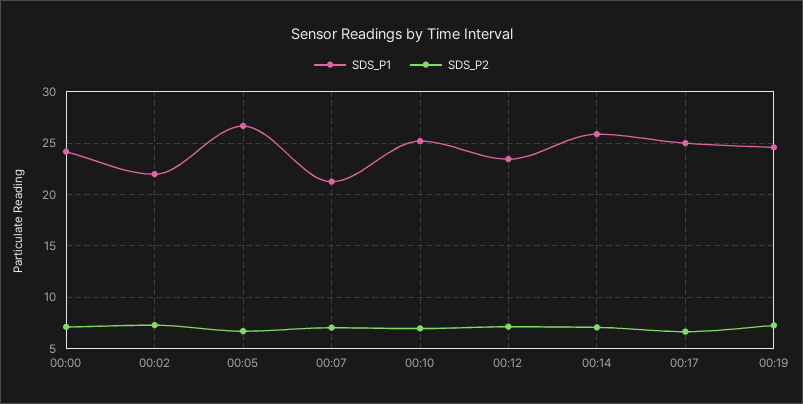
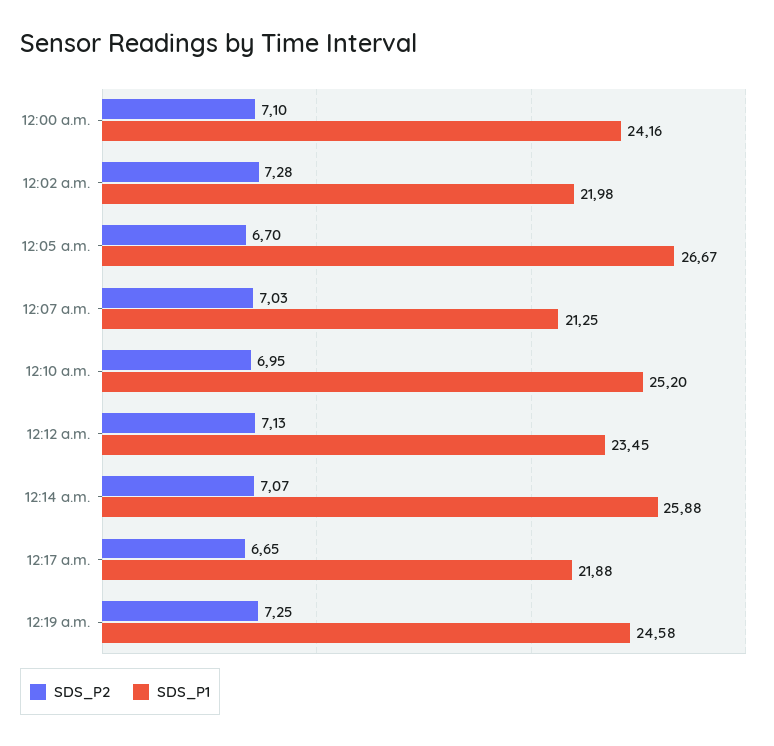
  {
    "SDS_P1": {
      "00:00": 24.16,
      "00:02": 21.98,
      "00:05": 26.67,
      "00:07": 21.25,
      "00:10": 25.2,
      "00:12": 23.45,
      "00:14": 25.88,
-     "00:17": 25,
+     "00:17": 21.88,
      "00:19": 24.58
    },
    "SDS_P2": {
      "00:00": 7.1,
      "00:02": 7.28,
      "00:05": 6.7,
      "00:07": 7.03,
      "00:10": 6.95,
      "00:12": 7.13,
      "00:14": 7.07,
      "00:17": 6.65,
      "00:19": 7.25
    }
  }

